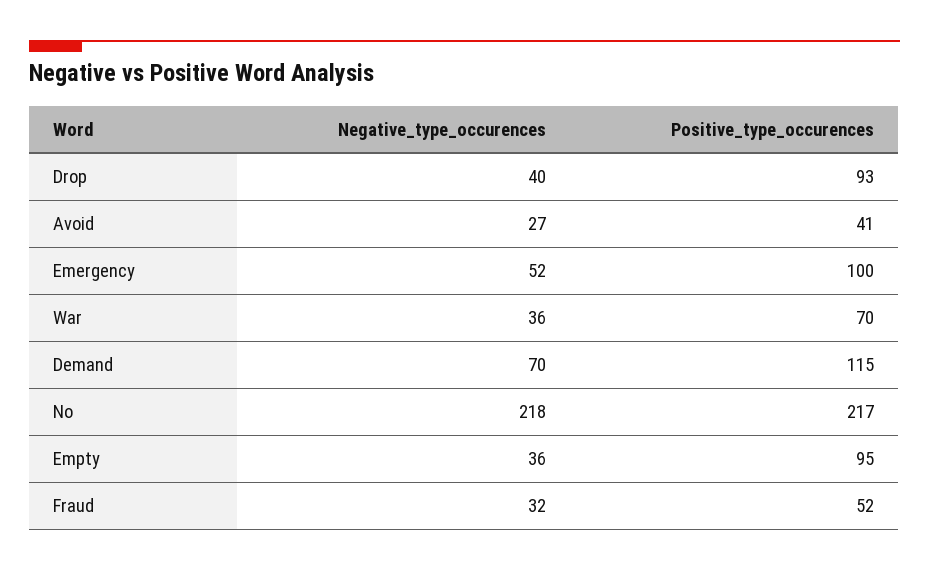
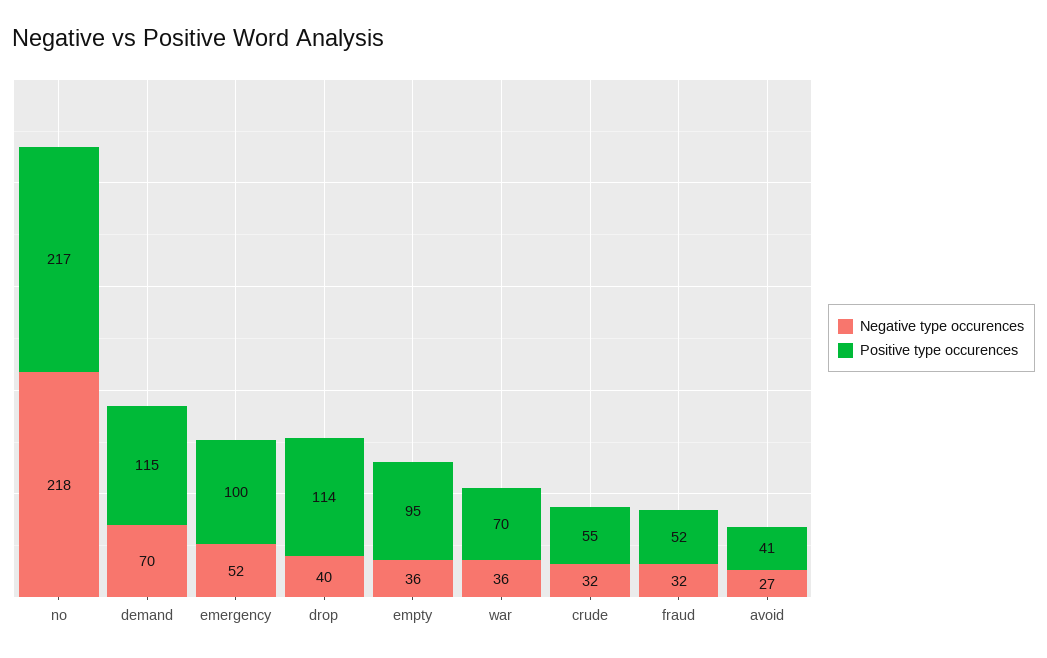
  {
    "Negative_type_occurences": {
      "Drop": 40,
      "Avoid": 27,
      "Emergency": 52,
      "War": 36,
      "Demand": 70,
      "No": 218,
      "Empty": 36,
-     "Fraud": 32
+     "Fraud": 32,
+     "crude": 32
    },
    "Positive_type_occurences": {
-     "Drop": 93,
+     "Drop": 114,
      "Avoid": 41,
      "Emergency": 100,
      "War": 70,
      "Demand": 115,
      "No": 217,
      "Empty": 95,
-     "Fraud": 52
+     "Fraud": 52,
+     "crude": 55
    }
  }

